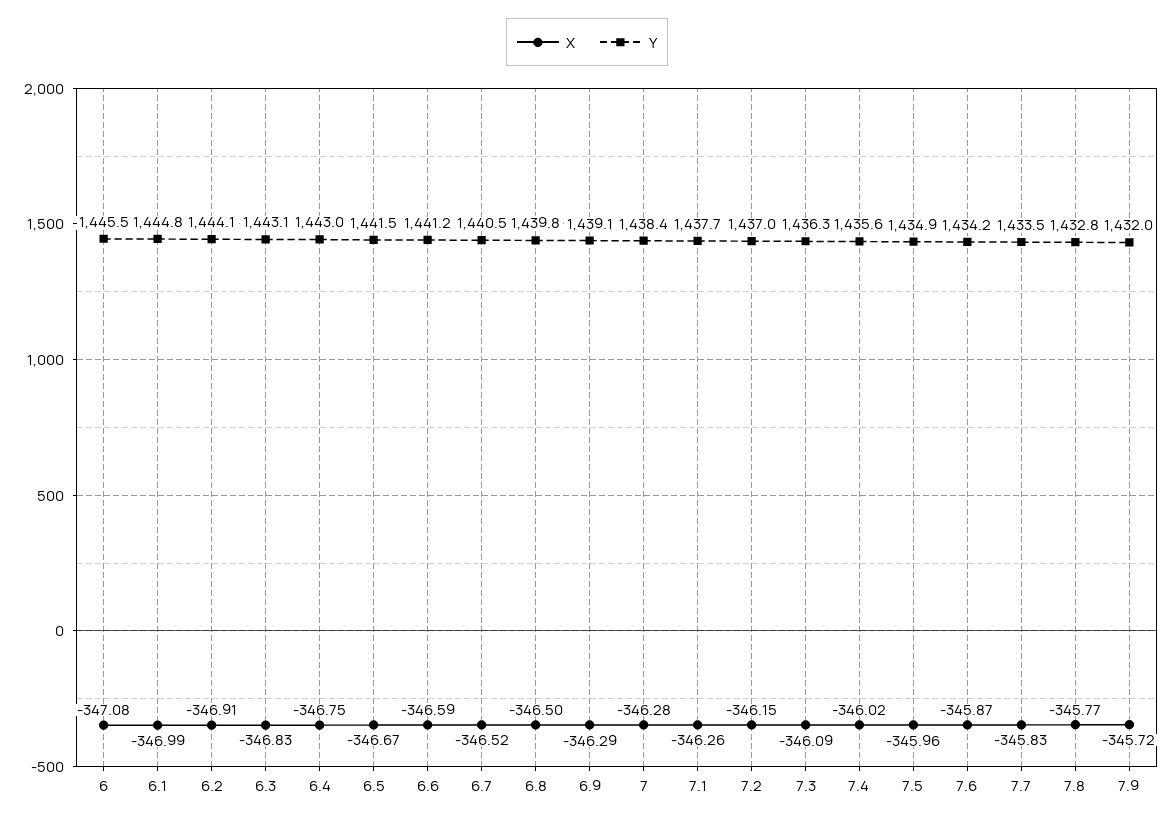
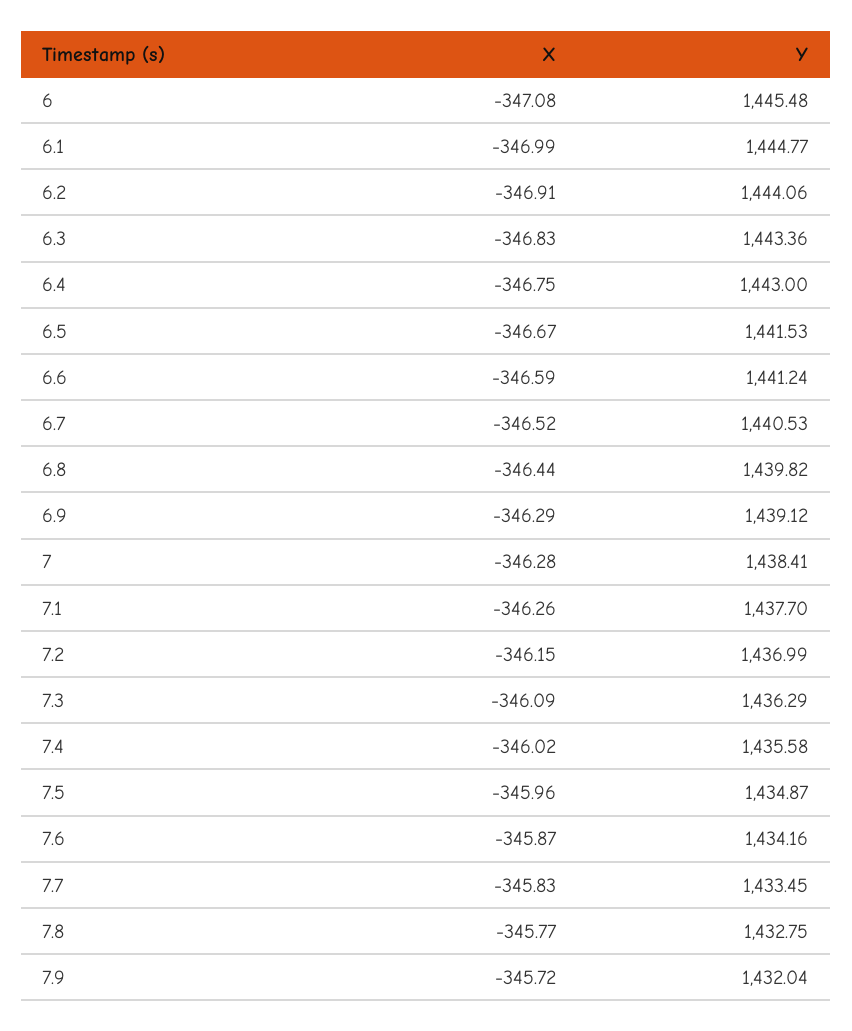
  {
    "X": {
      "6": -347.08,
      "6.1": -346.99,
      "6.2": -346.91,
      "6.3": -346.83,
      "6.4": -346.75,
      "6.5": -346.67,
      "6.6": -346.59,
      "6.7": -346.52,
-     "6.8": -346.5,
+     "6.8": -346.44,
      "6.9": -346.29,
      "7": -346.28,
      "7.1": -346.26,
      "7.2": -346.15,
      "7.3": -346.09,
      "7.4": -346.02,
      "7.5": -345.96,
      "7.6": -345.87,
      "7.7": -345.83,
      "7.8": -345.77,
      "7.9": -345.72
    },
    "Y": {
      "6": 1445.48,
      "6.1": 1444.77,
      "6.2": 1444.06,
-     "6.3": 1443.1,
+     "6.3": 1443.36,
      "6.4": 1443,
      "6.5": 1441.53,
      "6.6": 1441.24,
      "6.7": 1440.53,
      "6.8": 1439.82,
      "6.9": 1439.12,
      "7": 1438.41,
      "7.1": 1437.7,
      "7.2": 1436.99,
      "7.3": 1436.29,
      "7.4": 1435.58,
      "7.5": 1434.87,
      "7.6": 1434.16,
      "7.7": 1433.45,
      "7.8": 1432.75,
      "7.9": 1432.04
    }
  }

